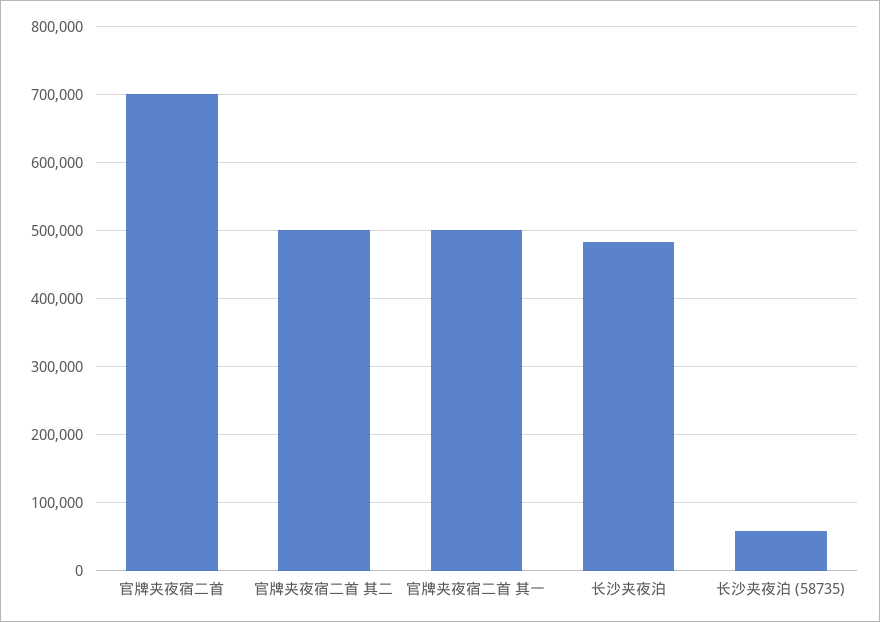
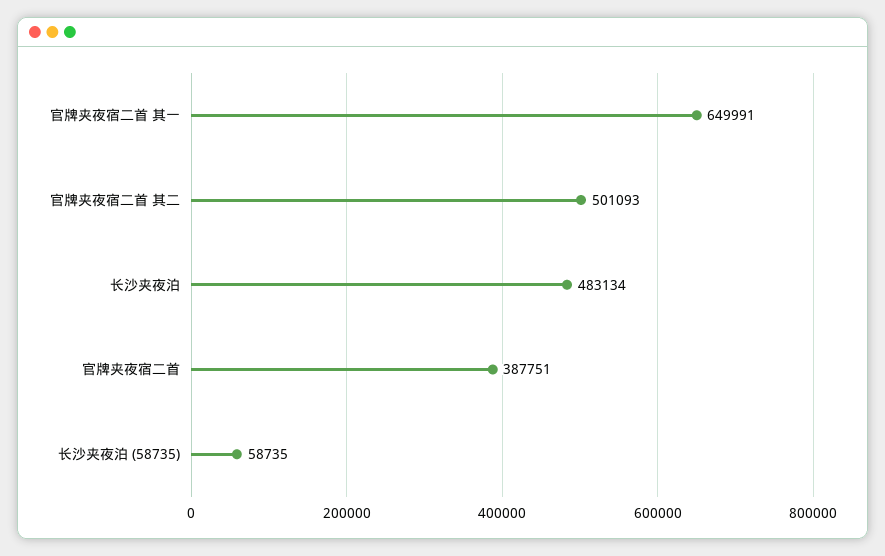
  {
-   "官牌夹夜宿二首": 700000,
+   "官牌夹夜宿二首": 387751,
    "官牌夹夜宿二首 其二": 501093,
-   "官牌夹夜宿二首 其一": 500000,
+   "官牌夹夜宿二首 其一": 649991,
    "长沙夹夜泊": 483134,
    "长沙夹夜泊 (58735)": 58735
  }

